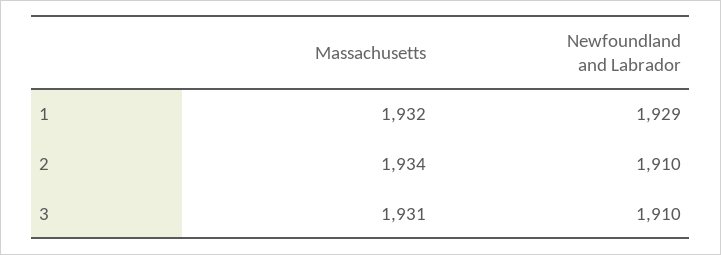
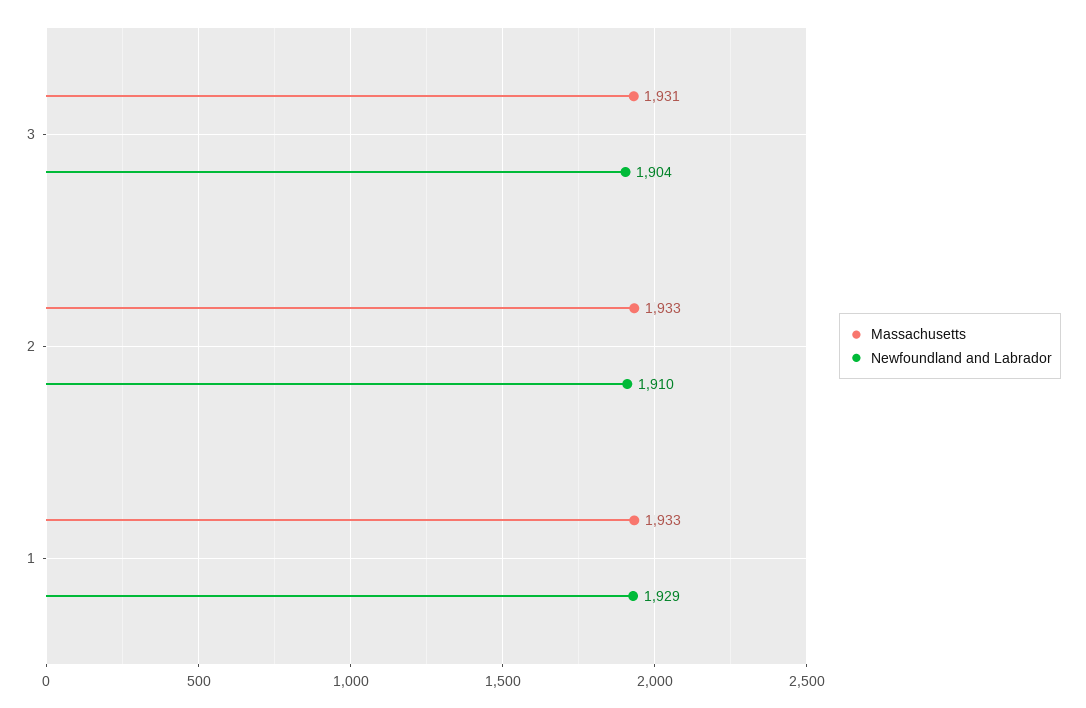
  {
    "Massachusetts": {
-     "1": 1932,
+     "1": 1933,
-     "2": 1934,
+     "2": 1933,
      "3": 1931
    },
    "Newfoundland and Labrador": {
      "1": 1929,
      "2": 1910,
-     "3": 1910
+     "3": 1904
    }
  }

